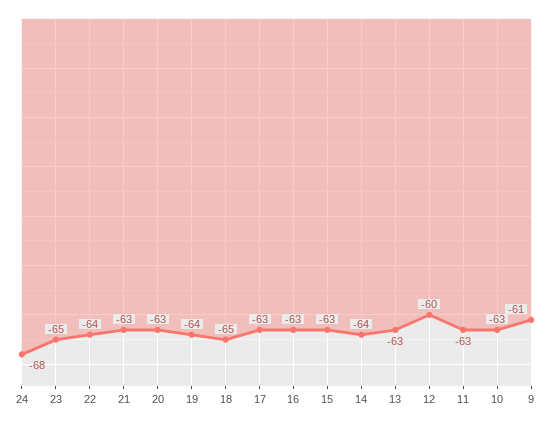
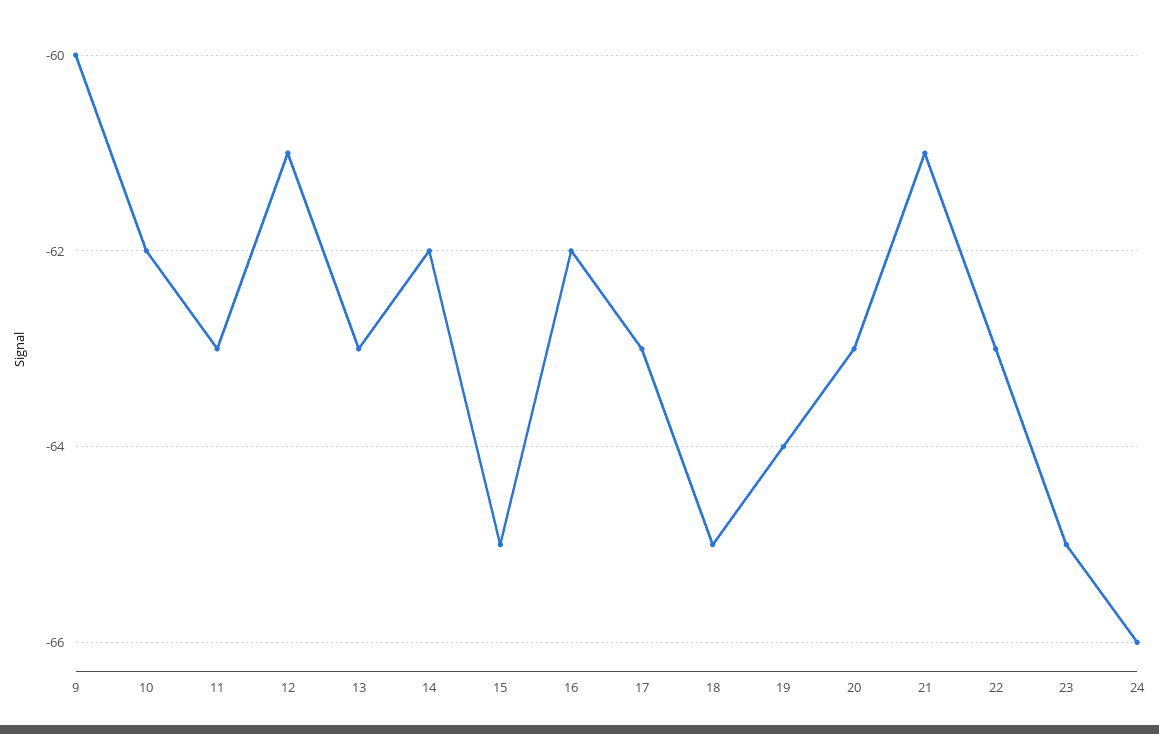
  {
-   "24": -68,
+   "24": -66,
    "23": -65,
-   "22": -64,
+   "22": -63,
-   "21": -63,
+   "21": -61,
    "20": -63,
    "19": -64,
    "18": -65,
    "17": -63,
-   "16": -63,
+   "16": -62,
-   "15": -63,
+   "15": -65,
-   "14": -64,
+   "14": -62,
    "13": -63,
-   "12": -60,
+   "12": -61,
    "11": -63,
-   "10": -63,
+   "10": -62,
-   "9": -61
+   "9": -60
  }

